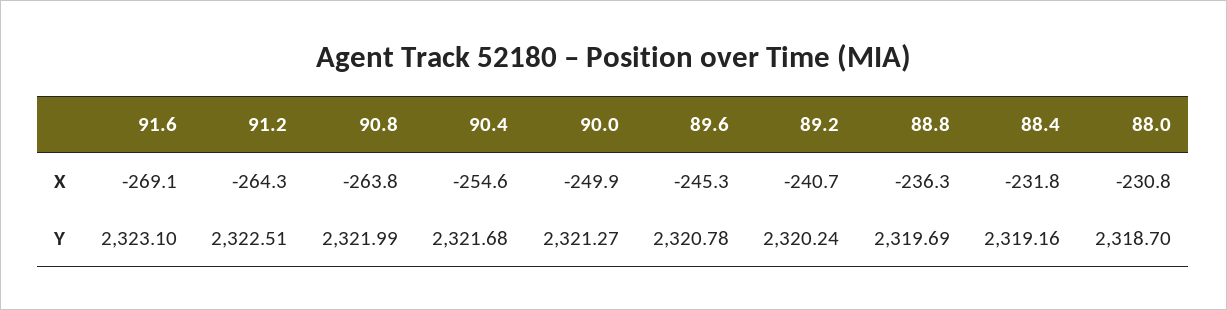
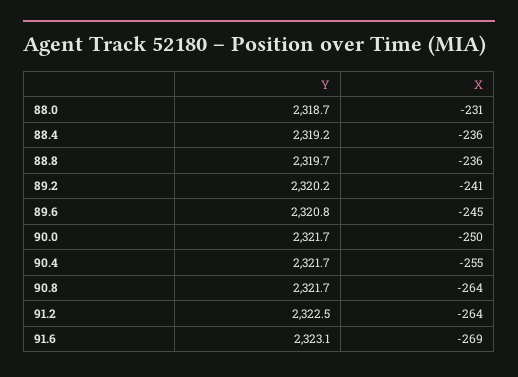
  {
    "91.6": {
      "X": -269.1,
      "Y": 2323.1
    },
    "91.2": {
      "X": -264.3,
      "Y": 2322.51
    },
    "90.8": {
      "X": -263.8,
-     "Y": 2321.99
+     "Y": 2321.7
    },
    "90.4": {
      "X": -254.6,
      "Y": 2321.68
    },
    "90.0": {
      "X": -249.9,
-     "Y": 2321.27
+     "Y": 2321.7
    },
    "89.6": {
      "X": -245.3,
      "Y": 2320.78
    },
    "89.2": {
      "X": -240.7,
      "Y": 2320.24
    },
    "88.8": {
      "X": -236.3,
      "Y": 2319.69
    },
    "88.4": {
-     "X": -231.8,
+     "X": -236,
      "Y": 2319.16
    },
    "88.0": {
      "X": -230.8,
      "Y": 2318.7
    }
  }

